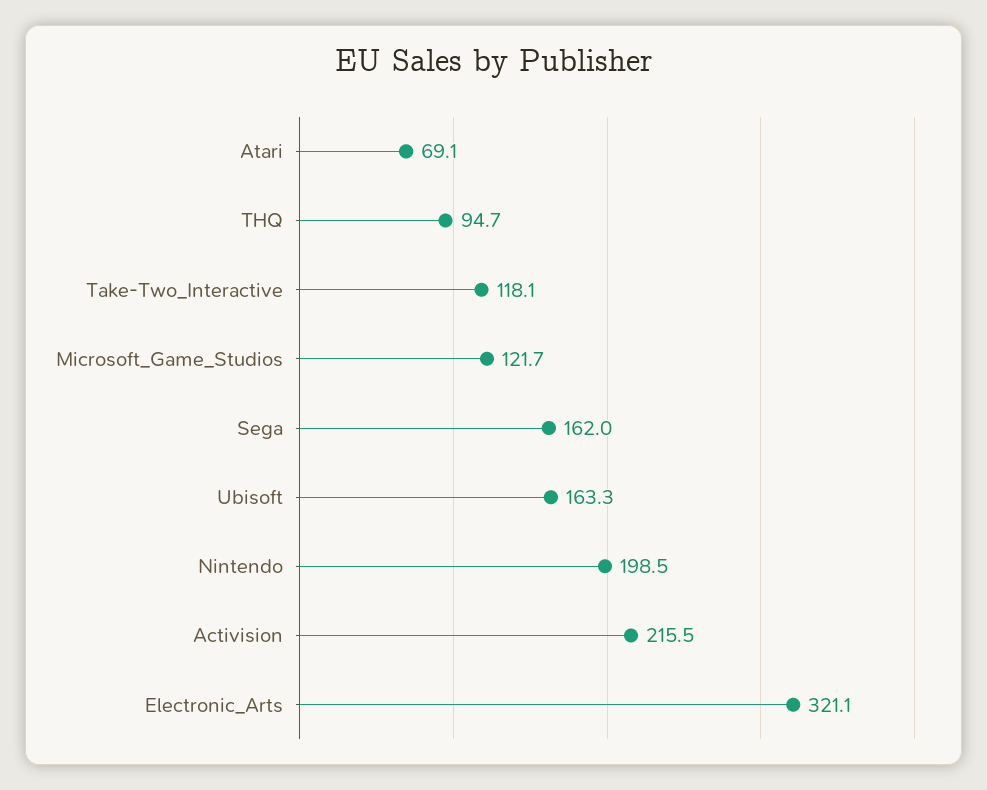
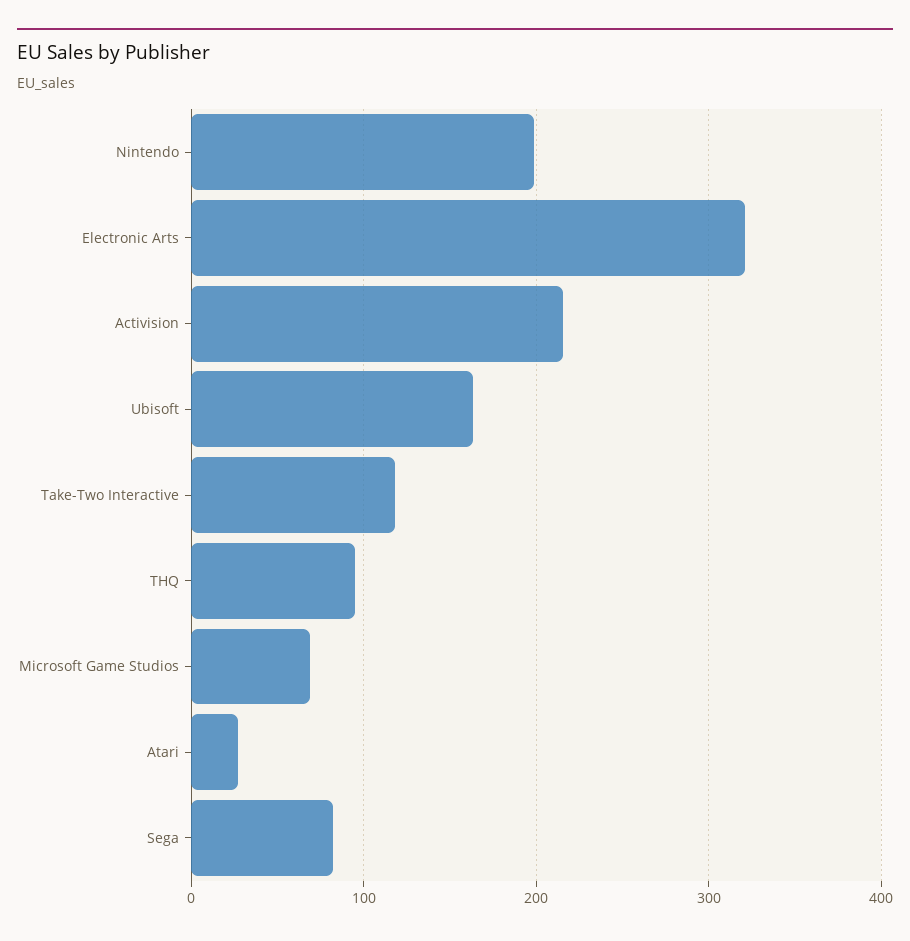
  {
-   "Atari": 69.1,
+   "Atari": 30,
    "THQ": 94.7,
    "Take-Two_Interactive": 118.1,
-   "Microsoft_Game_Studios": 121.7,
+   "Microsoft_Game_Studios": 70,
-   "Sega": 162,
+   "Sega": 80,
    "Ubisoft": 163.3,
    "Nintendo": 198.5,
    "Activision": 215.5,
    "Electronic_Arts": 321.1
  }

